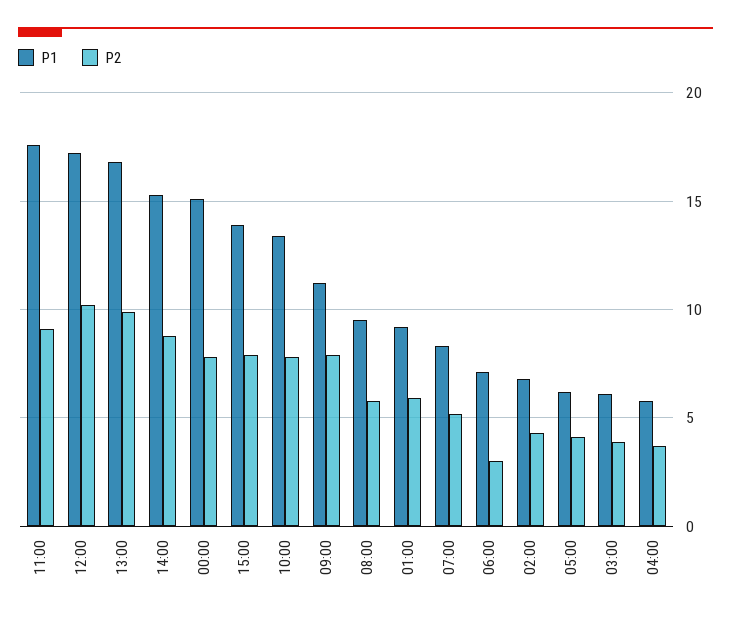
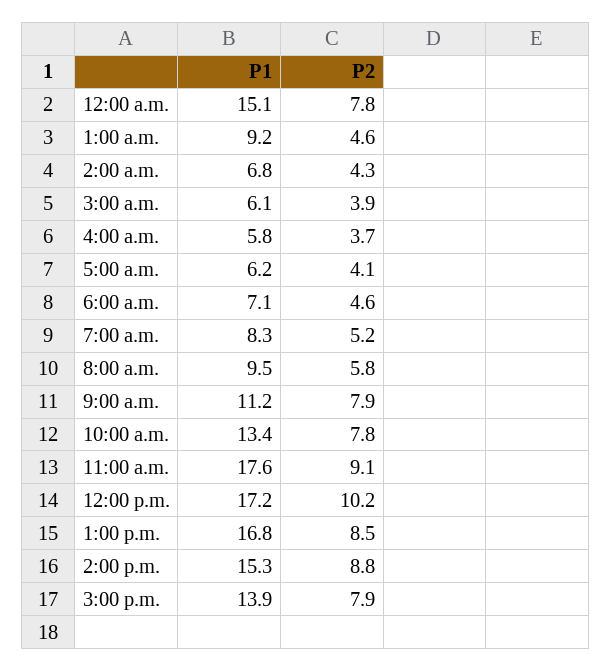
  {
    "P1": {
      "11:00": 17.6,
      "12:00": 17.2,
      "13:00": 16.8,
      "14:00": 15.3,
      "00:00": 15.1,
      "15:00": 13.9,
      "10:00": 13.4,
      "09:00": 11.2,
      "08:00": 9.5,
      "01:00": 9.2,
      "07:00": 8.3,
      "06:00": 7.1,
      "02:00": 6.8,
      "05:00": 6.2,
      "03:00": 6.1,
      "04:00": 5.8
    },
    "P2": {
      "11:00": 9.1,
      "12:00": 10.2,
-     "13:00": 10,
+     "13:00": 8.5,
      "14:00": 8.8,
      "00:00": 7.8,
      "15:00": 7.9,
      "10:00": 7.8,
      "09:00": 7.9,
      "08:00": 5.8,
-     "01:00": 6,
+     "01:00": 4.6,
      "07:00": 5.2,
-     "06:00": 3,
+     "06:00": 4.6,
      "02:00": 4.3,
      "05:00": 4.1,
      "03:00": 3.9,
      "04:00": 3.7
    }
  }

